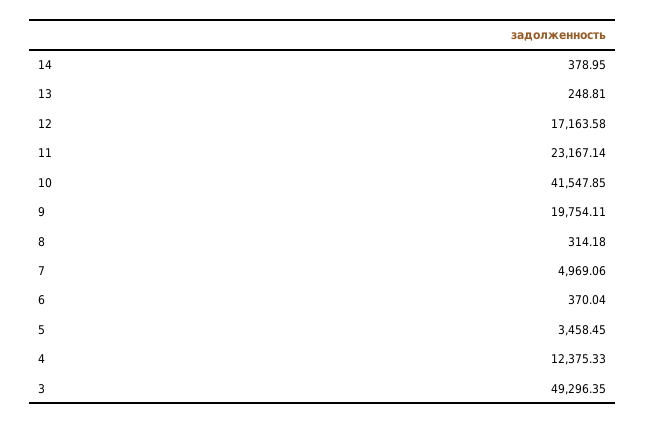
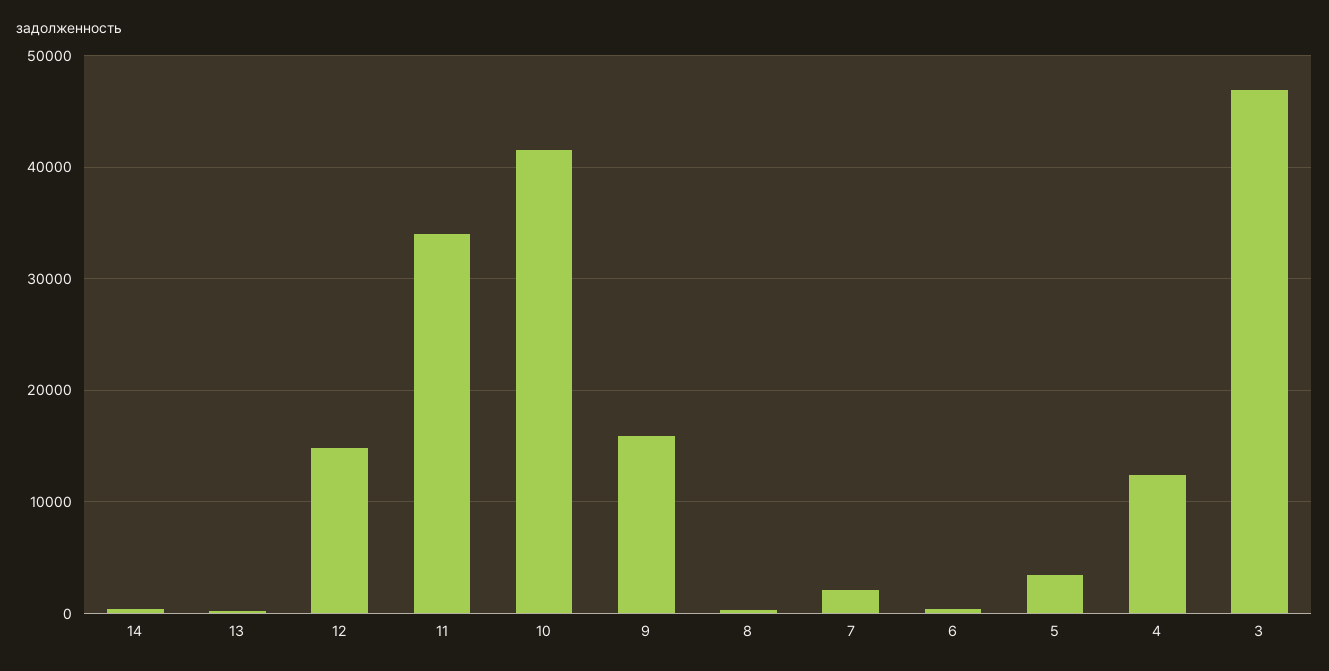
  {
    "14": 378.95,
    "13": 248.81,
-   "12": 17163.58,
+   "12": 15000,
-   "11": 23167.14,
+   "11": 34000,
    "10": 41547.85,
-   "9": 19754.11,
+   "9": 16000,
    "8": 314.18,
-   "7": 4969.06,
+   "7": 2000,
    "6": 370.04,
    "5": 3458.45,
    "4": 12375.33,
-   "3": 49296.35
+   "3": 47000
  }

